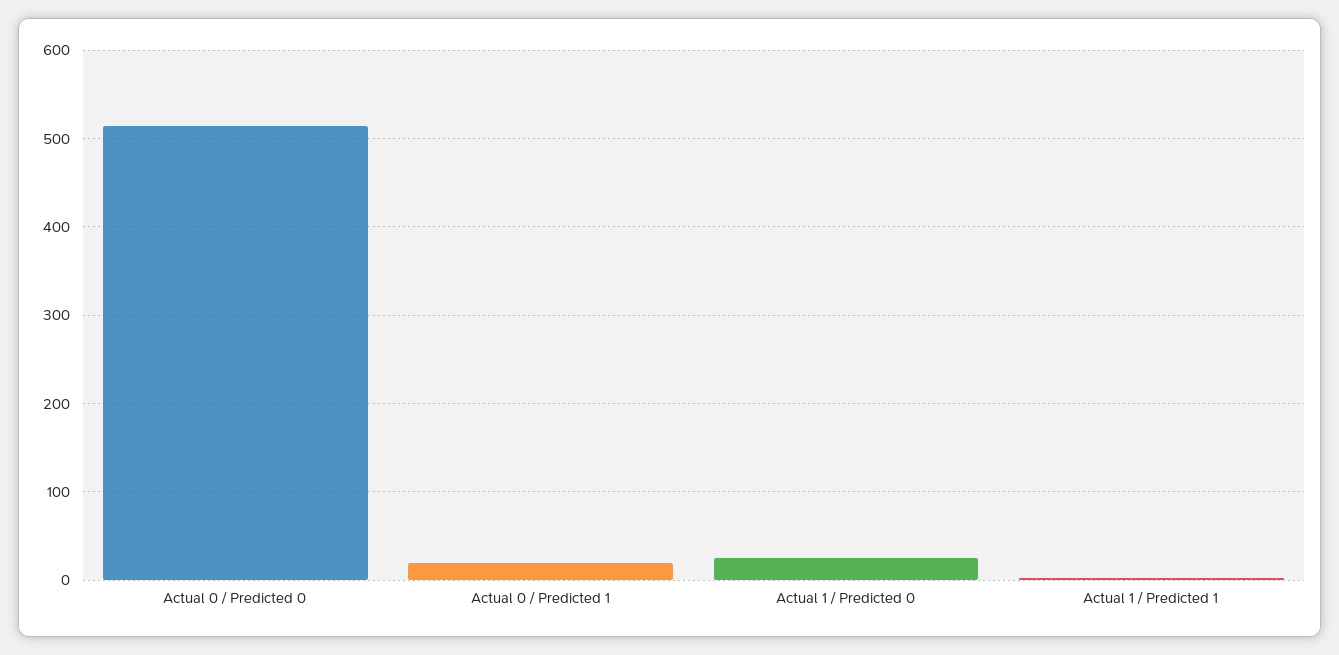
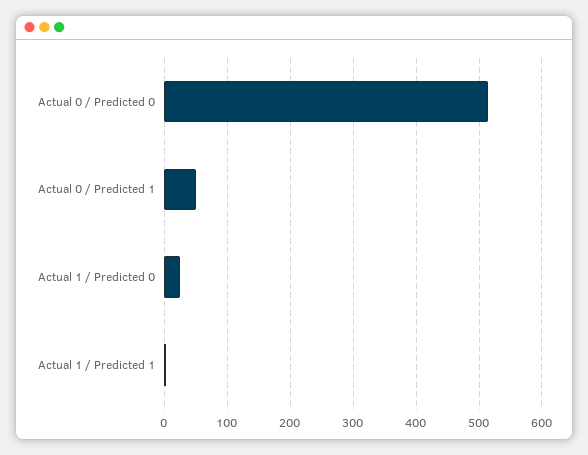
  {
    "Actual 0 / Predicted 0": 510,
-   "Actual 0 / Predicted 1": 20,
+   "Actual 0 / Predicted 1": 50,
    "Actual 1 / Predicted 0": 30,
    "Actual 1 / Predicted 1": 0
  }

